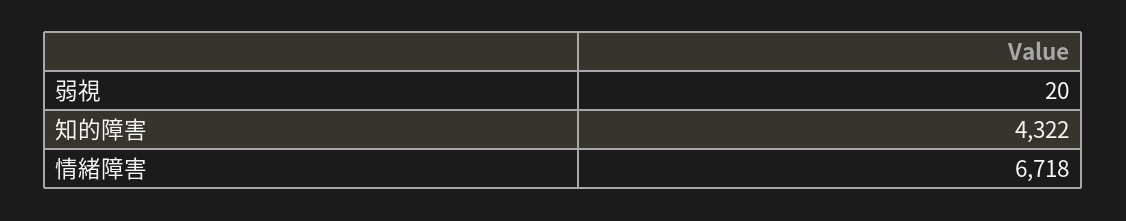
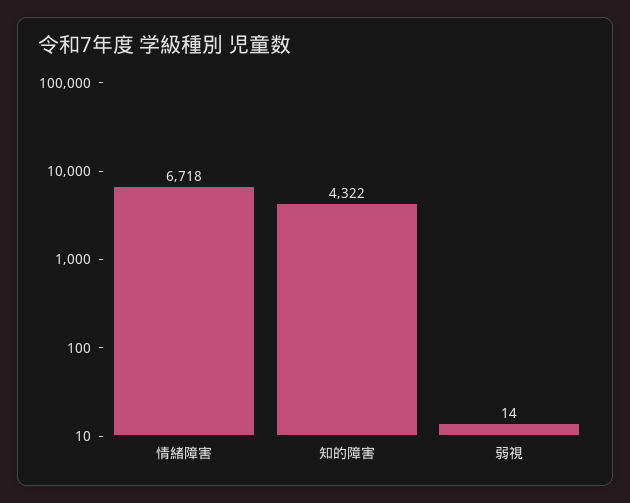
  {
-   "弱視": 20,
+   "弱視": 14,
    "知的障害": 4322,
    "情緒障害": 6718
  }

